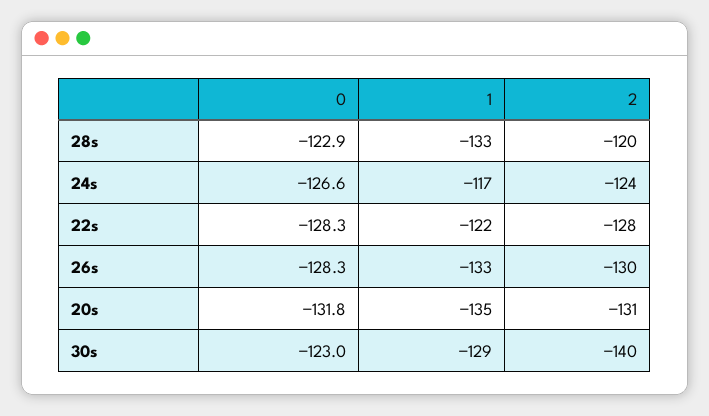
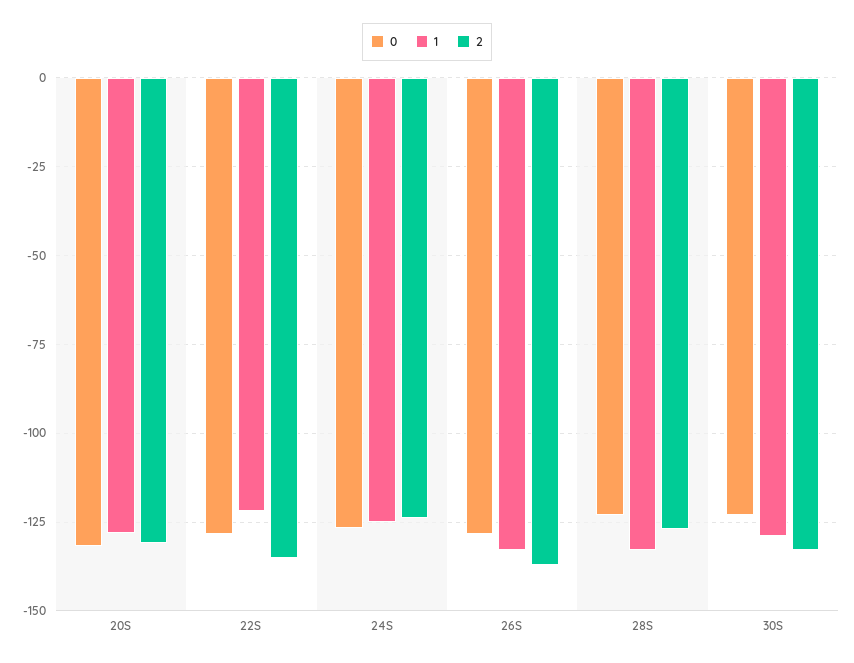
  {
    "0": {
      "28s": -122.9,
      "24s": -126.6,
      "22s": -128.3,
      "26s": -128.3,
      "20s": -131.8,
      "30s": -123
    },
    "1": {
      "28s": -133,
-     "24s": -117,
+     "24s": -125,
      "22s": -122,
      "26s": -133,
-     "20s": -135,
+     "20s": -127.5,
      "30s": -129
    },
    "2": {
-     "28s": -120,
+     "28s": -127.5,
      "24s": -124,
-     "22s": -128,
+     "22s": -135,
-     "26s": -130,
+     "26s": -137.5,
      "20s": -131,
-     "30s": -140
+     "30s": -132.5
    }
  }

